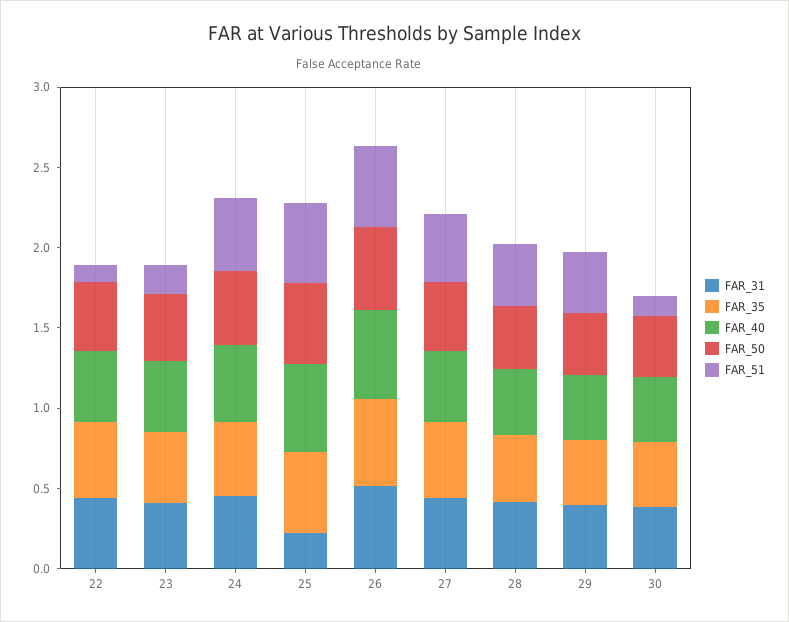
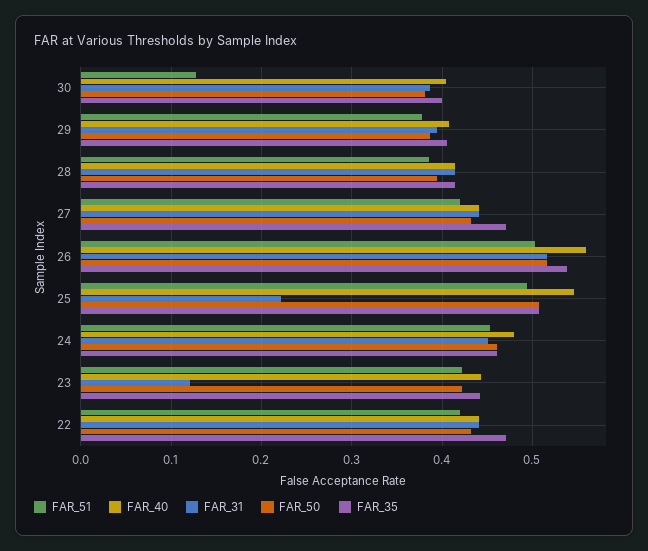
  {
    "FAR_31": {
      "22": 0.44,
-     "23": 0.4,
+     "23": 0.12,
      "24": 0.45,
      "25": 0.22,
      "26": 0.52,
      "27": 0.44,
      "28": 0.41,
      "29": 0.39,
      "30": 0.39
    },
    "FAR_35": {
      "22": 0.47,
      "23": 0.44,
      "24": 0.46,
      "25": 0.51,
      "26": 0.54,
      "27": 0.47,
      "28": 0.41,
      "29": 0.41,
      "30": 0.4
    },
    "FAR_40": {
      "22": 0.44,
      "23": 0.44,
      "24": 0.48,
      "25": 0.55,
      "26": 0.56,
      "27": 0.44,
      "28": 0.41,
      "29": 0.41,
      "30": 0.4
    },
    "FAR_50": {
      "22": 0.43,
      "23": 0.42,
      "24": 0.46,
      "25": 0.51,
      "26": 0.52,
      "27": 0.43,
      "28": 0.39,
      "29": 0.39,
      "30": 0.38
    },
    "FAR_51": {
-     "22": 0.1,
+     "22": 0.42,
-     "23": 0.2,
+     "23": 0.42,
      "24": 0.45,
      "25": 0.49,
      "26": 0.5,
      "27": 0.42,
      "28": 0.39,
      "29": 0.38,
      "30": 0.13
    }
  }

